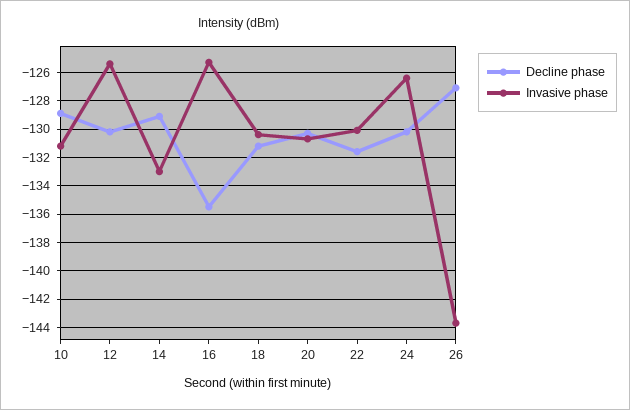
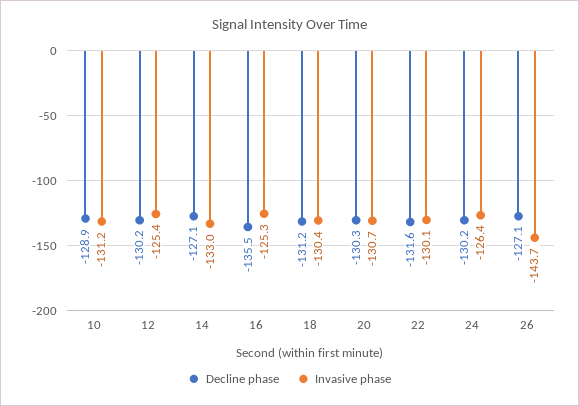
  {
    "Decline phase": {
      "10": -128.9,
      "12": -130.2,
-     "14": -129,
+     "14": -127.1,
      "16": -135.5,
      "18": -131.2,
      "20": -130.3,
      "22": -131.6,
      "24": -130.2,
      "26": -127.1
    },
    "Invasive phase": {
      "10": -131.2,
      "12": -125.4,
      "14": -133,
      "16": -125.3,
      "18": -130.4,
      "20": -130.7,
      "22": -130.1,
      "24": -126.4,
      "26": -143.7
    }
  }

